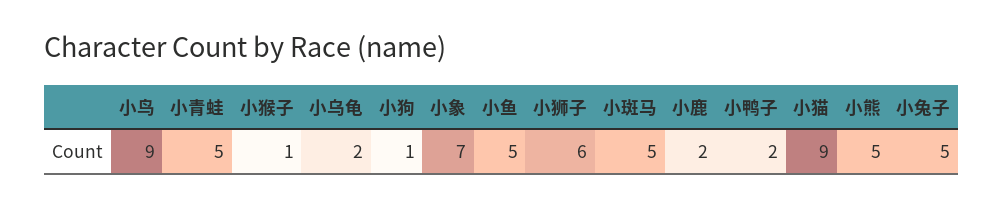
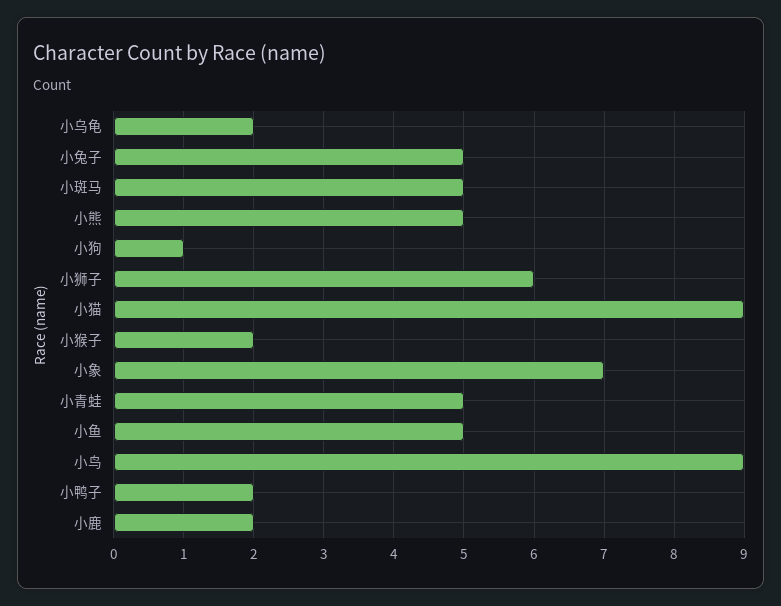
  {
    "小鸟": 9,
    "小青蛙": 5,
-   "小猴子": 1,
+   "小猴子": 2,
    "小乌龟": 2,
    "小狗": 1,
    "小象": 7,
    "小鱼": 5,
    "小狮子": 6,
    "小斑马": 5,
    "小鹿": 2,
    "小鸭子": 2,
    "小猫": 9,
    "小熊": 5,
    "小兔子": 5
  }

